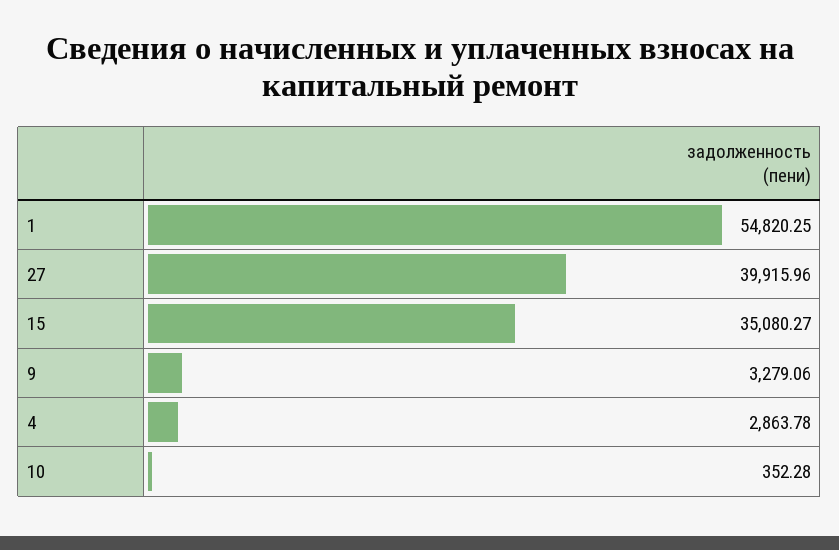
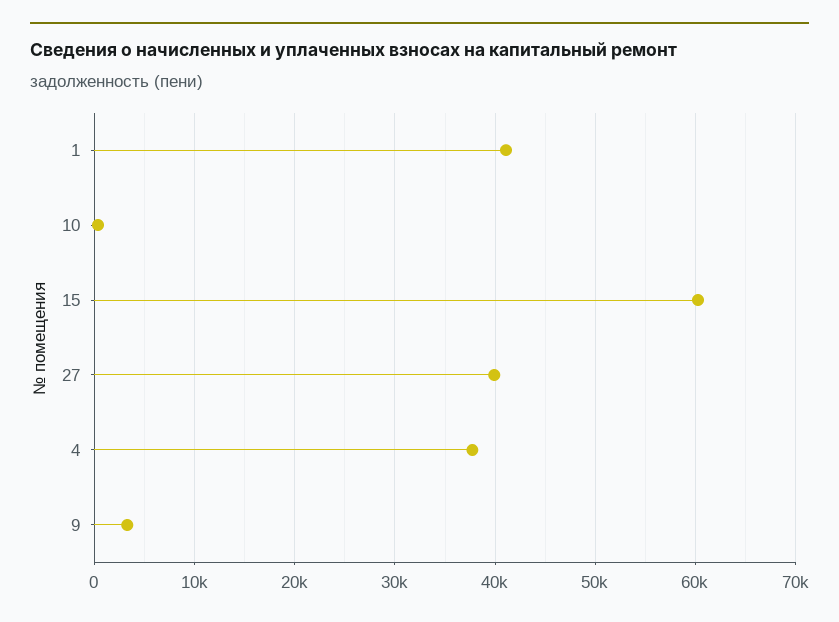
  {
-   "1": 54820.25,
+   "1": 41000,
    "27": 39915.96,
-   "15": 35080.27,
+   "15": 60000,
    "9": 3279.06,
-   "4": 2863.78,
+   "4": 38000,
    "10": 352.28
  }

